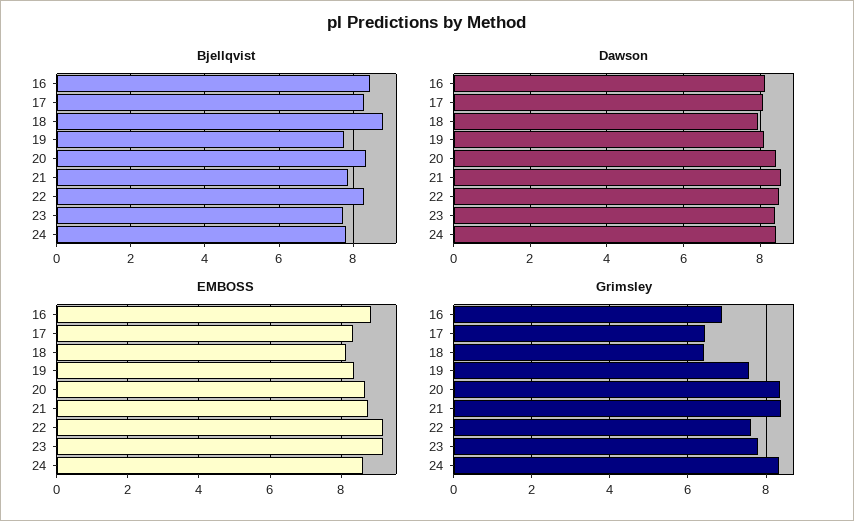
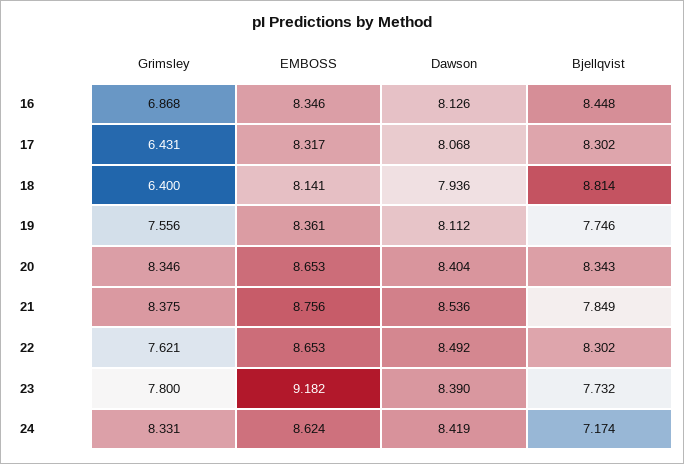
  {
    "Bjellqvist": {
      "16": 8.448,
      "17": 8.302,
      "18": 8.814,
      "19": 7.746,
      "20": 8.343,
      "21": 7.849,
      "22": 8.302,
      "23": 7.732,
-     "24": 7.8
+     "24": 7.174
    },
    "Dawson": {
      "16": 8.126,
      "17": 8.068,
      "18": 7.936,
      "19": 8.112,
      "20": 8.404,
      "21": 8.536,
      "22": 8.492,
      "23": 8.39,
      "24": 8.419
    },
    "EMBOSS": {
-     "16": 8.8,
+     "16": 8.346,
      "17": 8.317,
      "18": 8.141,
      "19": 8.361,
      "20": 8.653,
      "21": 8.756,
-     "22": 9.2,
+     "22": 8.653,
      "23": 9.182,
      "24": 8.624
    },
    "Grimsley": {
      "16": 6.868,
      "17": 6.431,
      "18": 6.4,
      "19": 7.556,
      "20": 8.346,
      "21": 8.375,
      "22": 7.621,
      "23": 7.8,
      "24": 8.331
    }
  }

